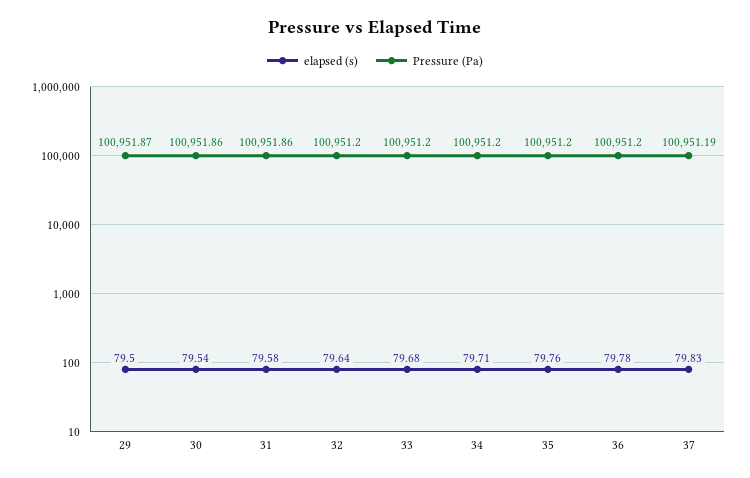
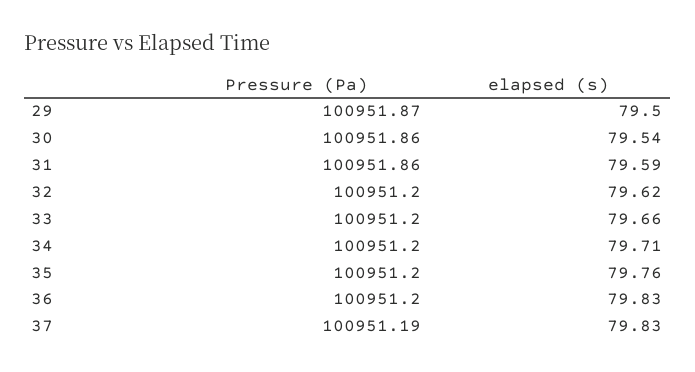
  {
    "elapsed (s)": {
      "29": 79.5,
      "30": 79.54,
-     "31": 79.58,
+     "31": 79.59,
-     "32": 79.64,
+     "32": 79.62,
-     "33": 79.68,
+     "33": 79.66,
      "34": 79.71,
      "35": 79.76,
-     "36": 79.78,
+     "36": 79.83,
      "37": 79.83
    },
    "Pressure (Pa)": {
      "29": 100951.87,
      "30": 100951.86,
      "31": 100951.86,
      "32": 100951.2,
      "33": 100951.2,
      "34": 100951.2,
      "35": 100951.2,
      "36": 100951.2,
      "37": 100951.19
    }
  }

